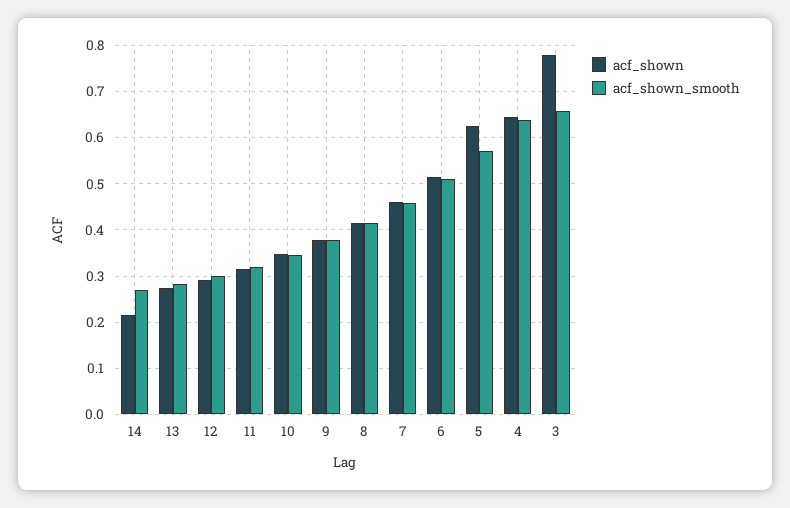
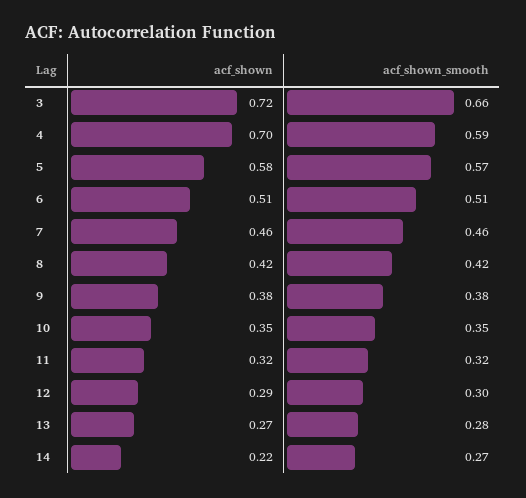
  {
    "acf_shown": {
      "14": 0.22,
      "13": 0.27,
      "12": 0.29,
      "11": 0.32,
      "10": 0.35,
      "9": 0.38,
      "8": 0.42,
      "7": 0.46,
      "6": 0.51,
-     "5": 0.62,
+     "5": 0.58,
-     "4": 0.64,
+     "4": 0.7,
-     "3": 0.78
+     "3": 0.72
    },
    "acf_shown_smooth": {
      "14": 0.27,
      "13": 0.28,
      "12": 0.3,
      "11": 0.32,
      "10": 0.35,
      "9": 0.38,
      "8": 0.42,
      "7": 0.46,
      "6": 0.51,
      "5": 0.57,
-     "4": 0.64,
+     "4": 0.59,
      "3": 0.66
    }
  }

